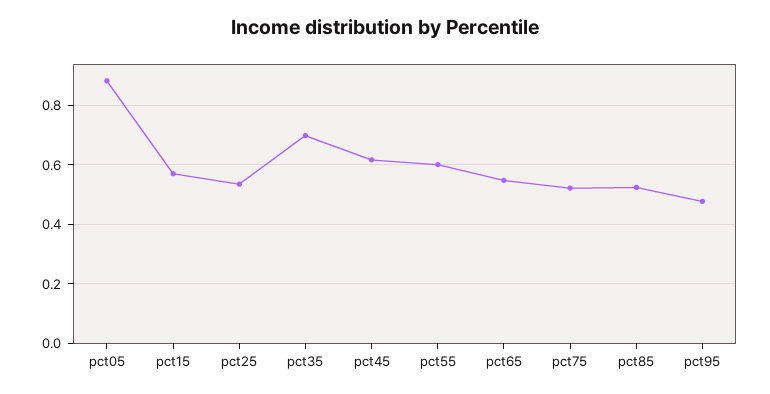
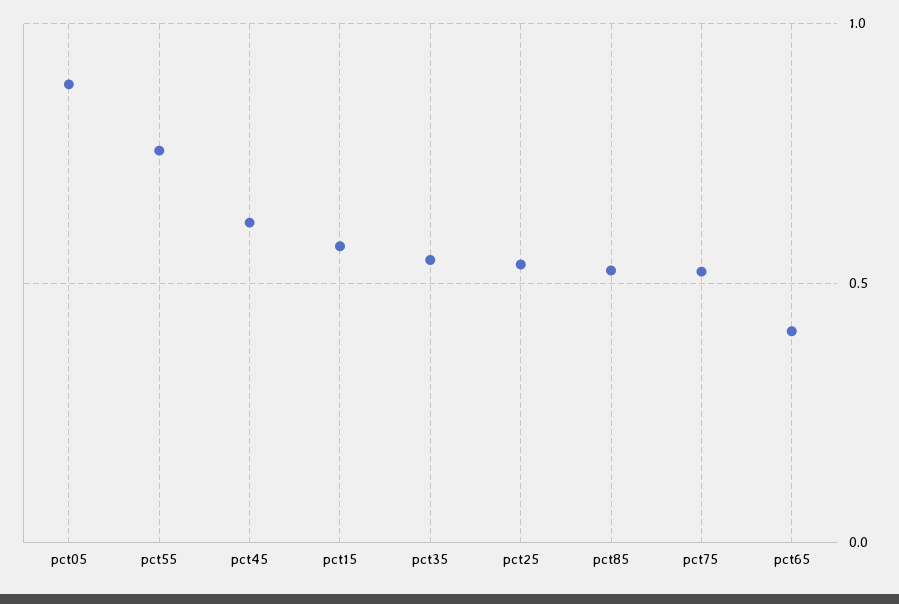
  {
    "pct05": 0.875,
    "pct15": 0.575,
    "pct25": 0.525,
-   "pct35": 0.7,
+   "pct35": 0.55,
    "pct45": 0.625,
-   "pct55": 0.6,
+   "pct55": 0.75,
-   "pct65": 0.55,
+   "pct65": 0.4,
    "pct75": 0.525,
-   "pct85": 0.525,
+   "pct85": 0.525
-   "pct95": 0.475
  }

